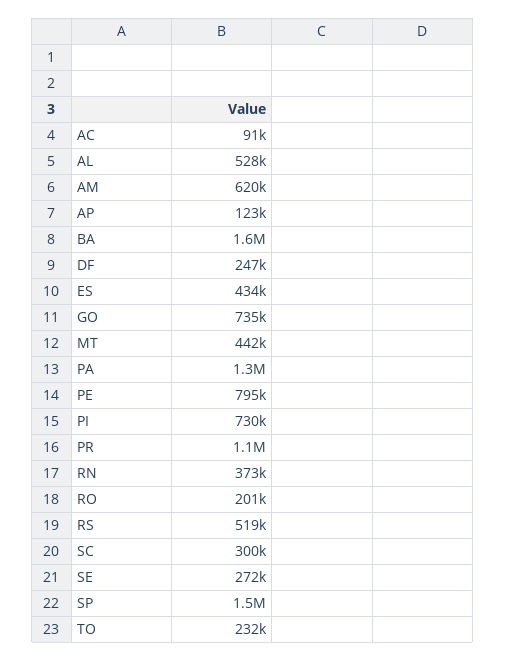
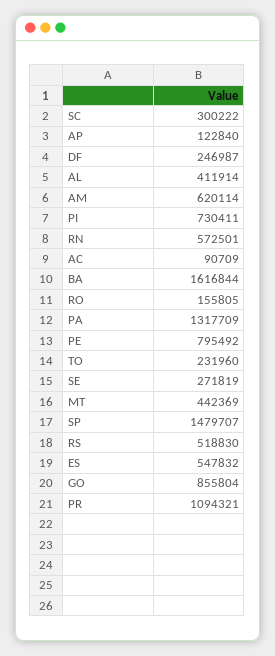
  {
    "AC": 90709,
-   "AL": 528000,
+   "AL": 411914,
    "AM": 620114,
    "AP": 122840,
    "BA": 1616844,
    "DF": 246987,
-   "ES": 434000,
+   "ES": 547832,
-   "GO": 735000,
+   "GO": 855804,
    "MT": 442369,
    "PA": 1317709,
    "PE": 795492,
    "PI": 730411,
    "PR": 1094321,
-   "RN": 373000,
+   "RN": 572501,
-   "RO": 201000,
+   "RO": 155805,
    "RS": 518830,
    "SC": 300222,
    "SE": 271819,
    "SP": 1479707,
    "TO": 231960
  }

